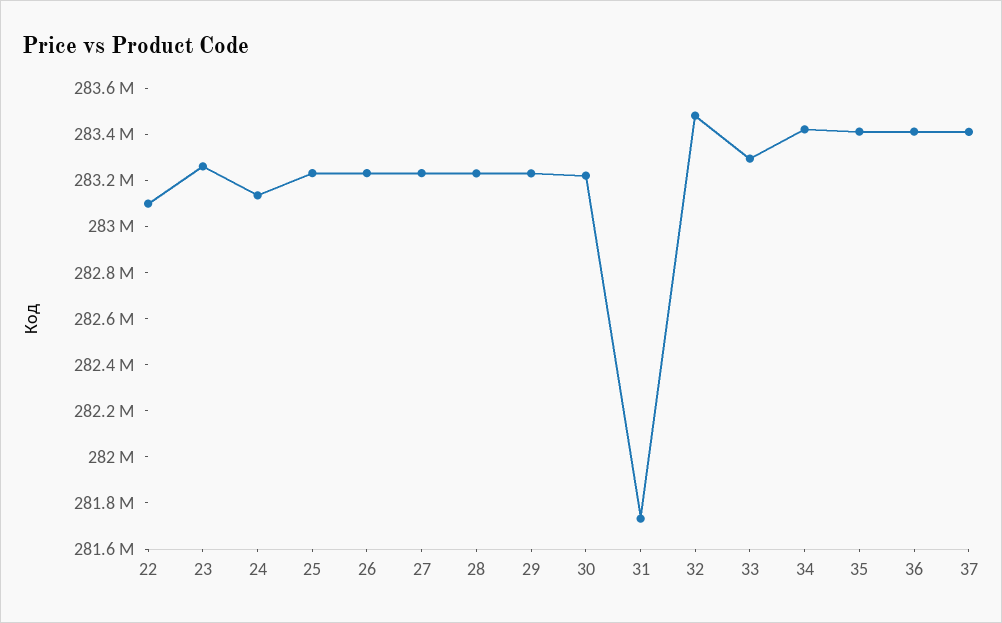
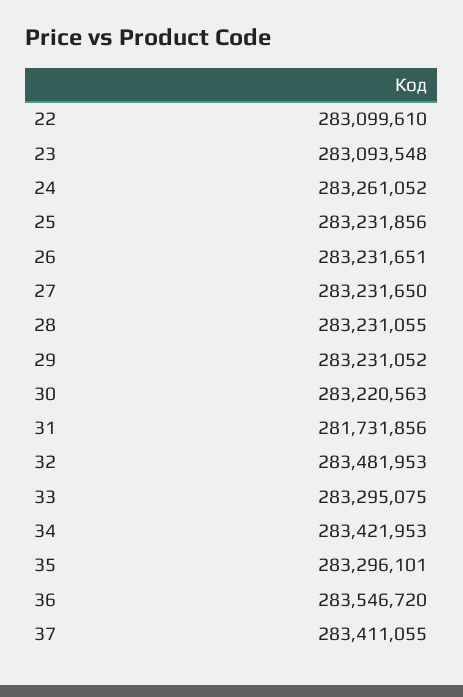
  {
    "22": 283099610,
-   "23": 283250000,
+   "23": 283093548,
-   "24": 283150000,
+   "24": 283261052,
    "25": 283231856,
    "26": 283231651,
    "27": 283231650,
    "28": 283231055,
    "29": 283231052,
    "30": 283220563,
    "31": 281731856,
    "32": 283481953,
    "33": 283295075,
    "34": 283421953,
-   "35": 283400000,
+   "35": 283296101,
-   "36": 283400000,
+   "36": 283546720,
    "37": 283411055
  }

